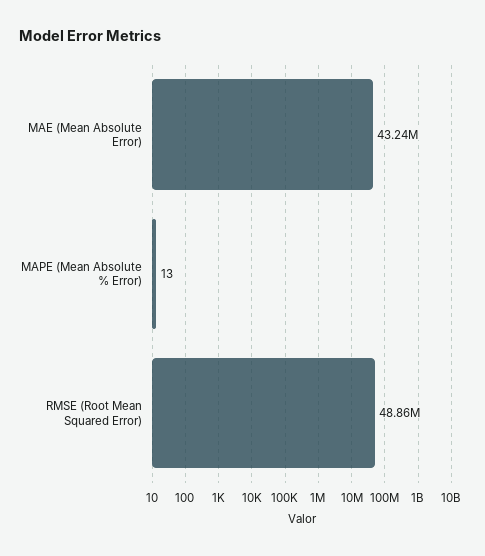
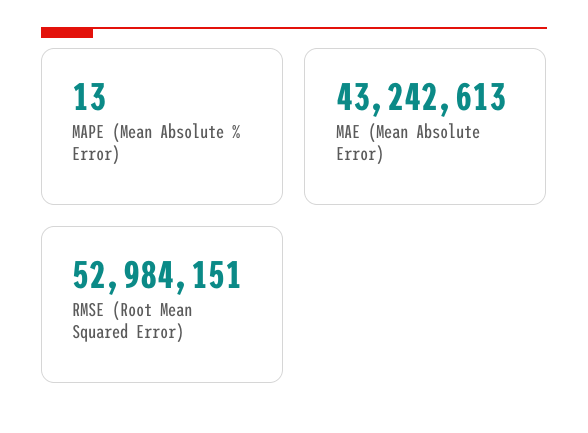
  {
    "MAE (Mean Absolute Error)": 43242613,
    "MAPE (Mean Absolute % Error)": 13,
-   "RMSE (Root Mean Squared Error)": 48860000
+   "RMSE (Root Mean Squared Error)": 52984151
  }

